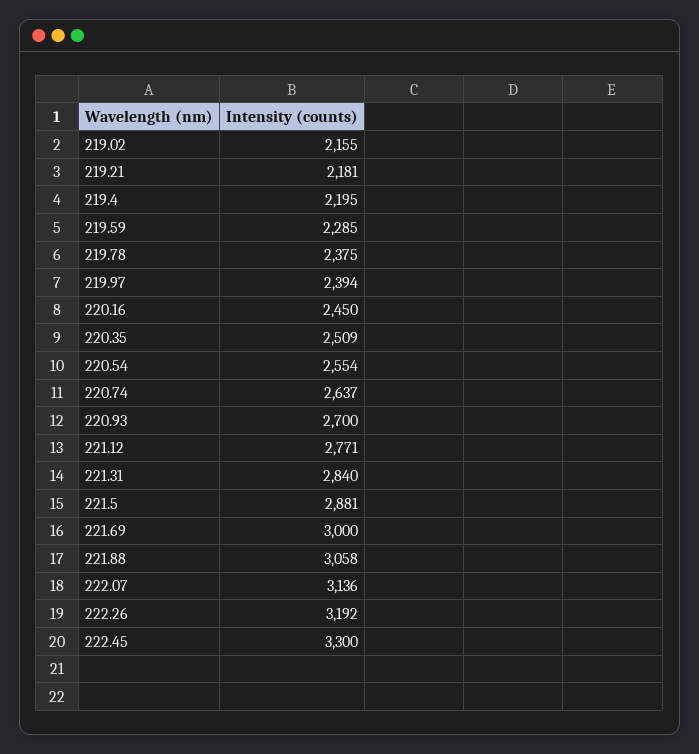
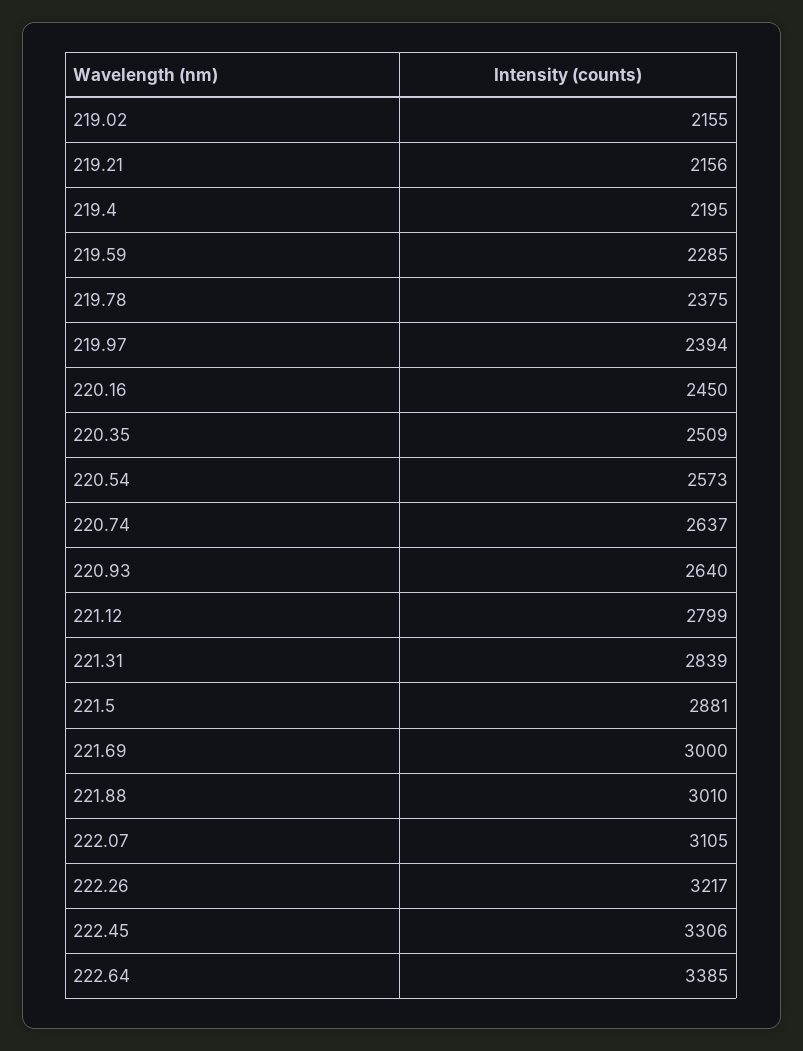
  {
    "219.02": 2155,
-   "219.21": 2181,
+   "219.21": 2156,
    "219.4": 2195,
    "219.59": 2285,
    "219.78": 2375,
    "219.97": 2394,
    "220.16": 2450,
    "220.35": 2509,
-   "220.54": 2554,
+   "220.54": 2573,
    "220.74": 2637,
-   "220.93": 2700,
+   "220.93": 2640,
-   "221.12": 2771,
+   "221.12": 2799,
-   "221.31": 2840,
+   "221.31": 2839,
    "221.5": 2881,
    "221.69": 3000,
-   "221.88": 3058,
+   "221.88": 3010,
-   "222.07": 3136,
+   "222.07": 3105,
-   "222.26": 3192,
+   "222.26": 3217,
-   "222.45": 3300
+   "222.45": 3306,
+   "222.64": 3385
  }

